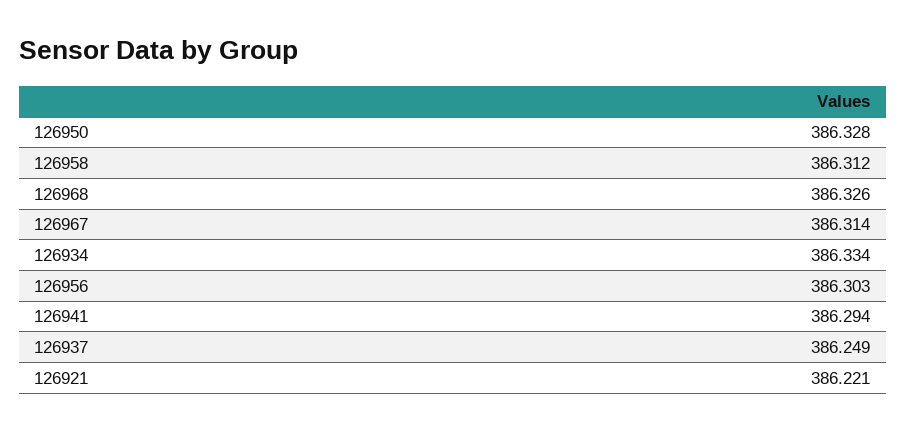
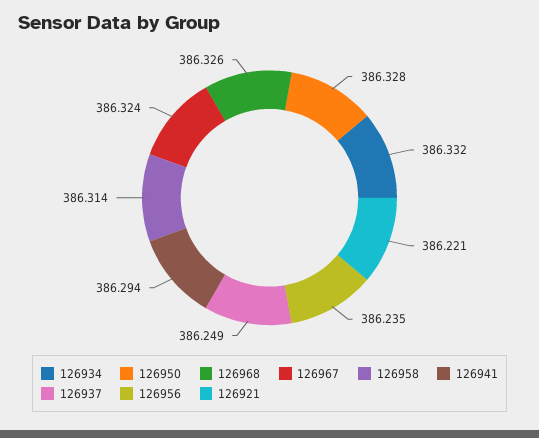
  {
    "126950": 386.328,
-   "126958": 386.312,
+   "126958": 386.314,
    "126968": 386.326,
-   "126967": 386.314,
+   "126967": 386.324,
-   "126934": 386.334,
+   "126934": 386.332,
-   "126956": 386.303,
+   "126956": 386.235,
    "126941": 386.294,
    "126937": 386.249,
    "126921": 386.221
  }

